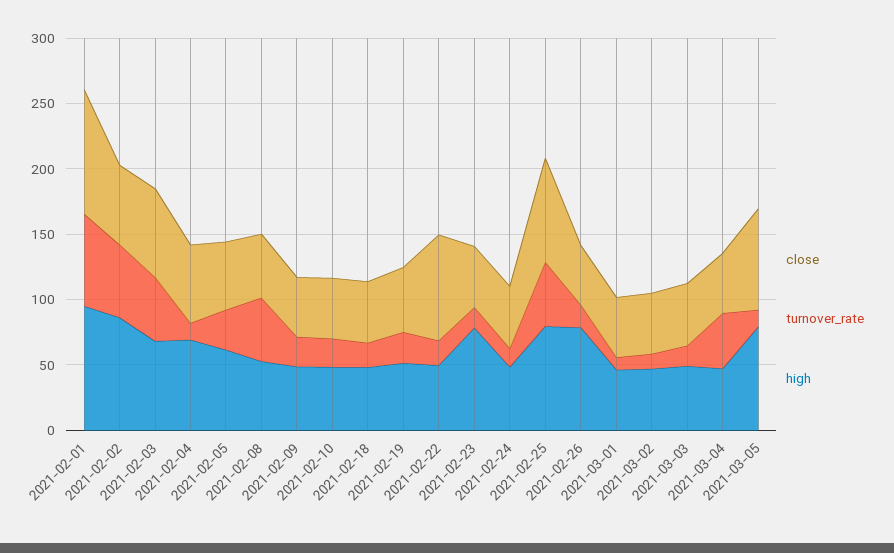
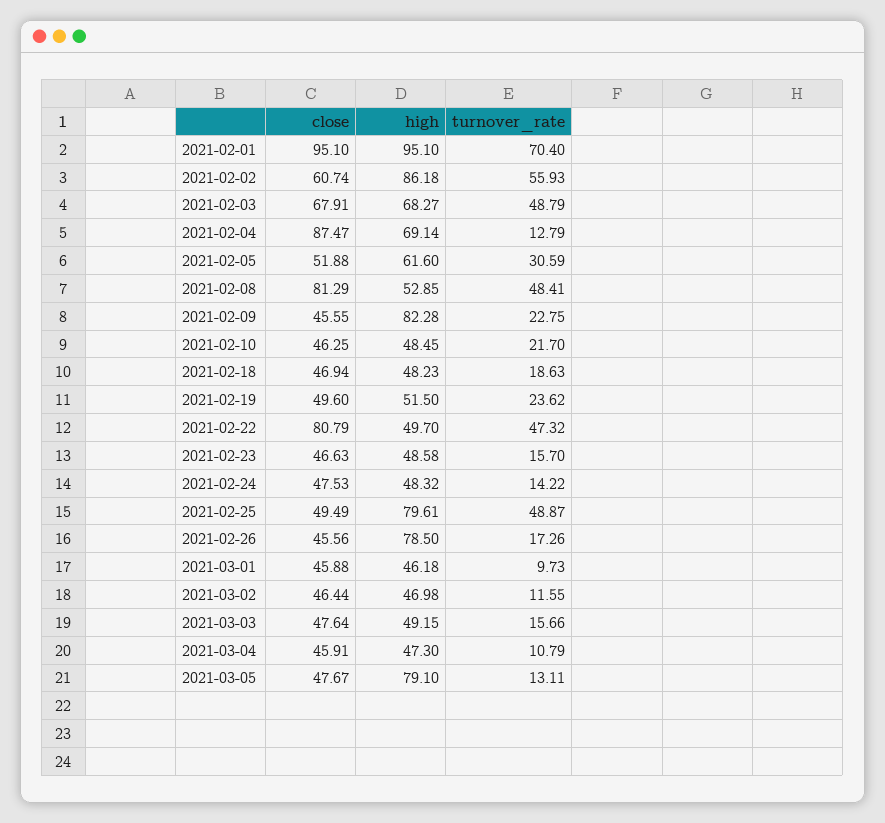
  {
    "close": {
      "2021-02-01": 95.1,
      "2021-02-02": 60.74,
      "2021-02-03": 67.91,
-     "2021-02-04": 60,
+     "2021-02-04": 87.47,
      "2021-02-05": 51.88,
-     "2021-02-08": 50,
+     "2021-02-08": 81.29,
      "2021-02-09": 45.55,
      "2021-02-10": 46.25,
      "2021-02-18": 46.94,
      "2021-02-19": 49.6,
      "2021-02-22": 80.79,
      "2021-02-23": 46.63,
      "2021-02-24": 47.53,
-     "2021-02-25": 80,
+     "2021-02-25": 49.49,
      "2021-02-26": 45.56,
      "2021-03-01": 45.88,
      "2021-03-02": 46.44,
      "2021-03-03": 47.64,
      "2021-03-04": 45.91,
-     "2021-03-05": 80
+     "2021-03-05": 47.67
    },
    "turnover_rate": {
      "2021-02-01": 70.4,
      "2021-02-02": 55.93,
      "2021-02-03": 48.79,
      "2021-02-04": 12.79,
      "2021-02-05": 30.59,
      "2021-02-08": 48.41,
      "2021-02-09": 22.75,
      "2021-02-10": 21.7,
      "2021-02-18": 18.63,
      "2021-02-19": 23.62,
-     "2021-02-22": 20,
+     "2021-02-22": 47.32,
      "2021-02-23": 15.7,
      "2021-02-24": 14.22,
      "2021-02-25": 48.87,
      "2021-02-26": 17.26,
      "2021-03-01": 9.73,
      "2021-03-02": 11.55,
      "2021-03-03": 15.66,
-     "2021-03-04": 40,
+     "2021-03-04": 10.79,
      "2021-03-05": 13.11
    },
    "high": {
      "2021-02-01": 95.1,
      "2021-02-02": 86.18,
      "2021-02-03": 68.27,
      "2021-02-04": 69.14,
      "2021-02-05": 61.6,
      "2021-02-08": 52.85,
-     "2021-02-09": 50,
+     "2021-02-09": 82.28,
      "2021-02-10": 48.45,
      "2021-02-18": 48.23,
      "2021-02-19": 51.5,
      "2021-02-22": 49.7,
-     "2021-02-23": 80,
+     "2021-02-23": 48.58,
      "2021-02-24": 48.32,
      "2021-02-25": 79.61,
      "2021-02-26": 78.5,
      "2021-03-01": 46.18,
      "2021-03-02": 46.98,
      "2021-03-03": 49.15,
      "2021-03-04": 47.3,
      "2021-03-05": 79.1
    }
  }

